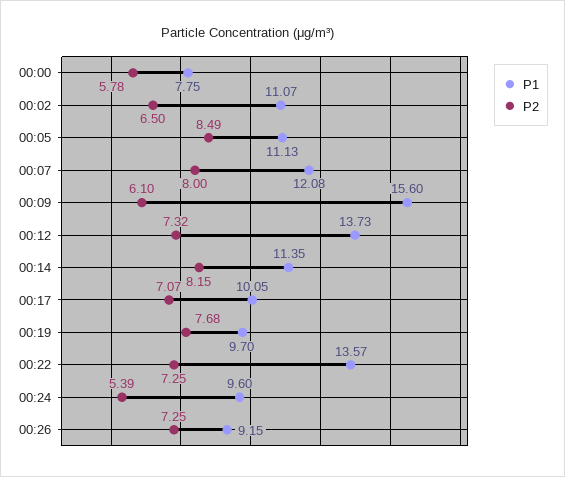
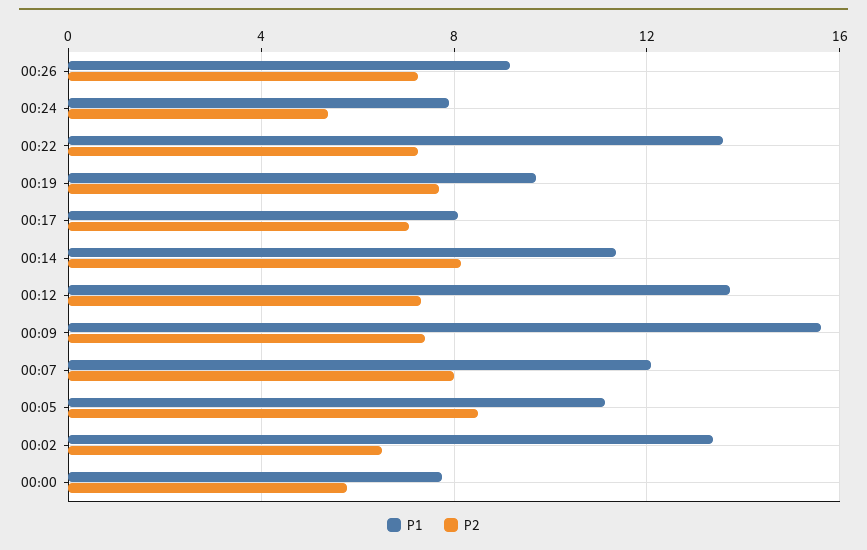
  {
    "P1": {
      "00:00": 7.75,
-     "00:02": 11.07,
+     "00:02": 13.5,
      "00:05": 11.13,
      "00:07": 12.08,
      "00:09": 15.6,
      "00:12": 13.73,
      "00:14": 11.35,
-     "00:17": 10.05,
+     "00:17": 8,
      "00:19": 9.7,
      "00:22": 13.57,
-     "00:24": 9.6,
+     "00:24": 8,
      "00:26": 9.15
    },
    "P2": {
      "00:00": 5.78,
      "00:02": 6.5,
      "00:05": 8.49,
      "00:07": 8,
-     "00:09": 6.1,
+     "00:09": 7.5,
      "00:12": 7.32,
      "00:14": 8.15,
      "00:17": 7.07,
      "00:19": 7.68,
      "00:22": 7.25,
      "00:24": 5.39,
      "00:26": 7.25
    }
  }

